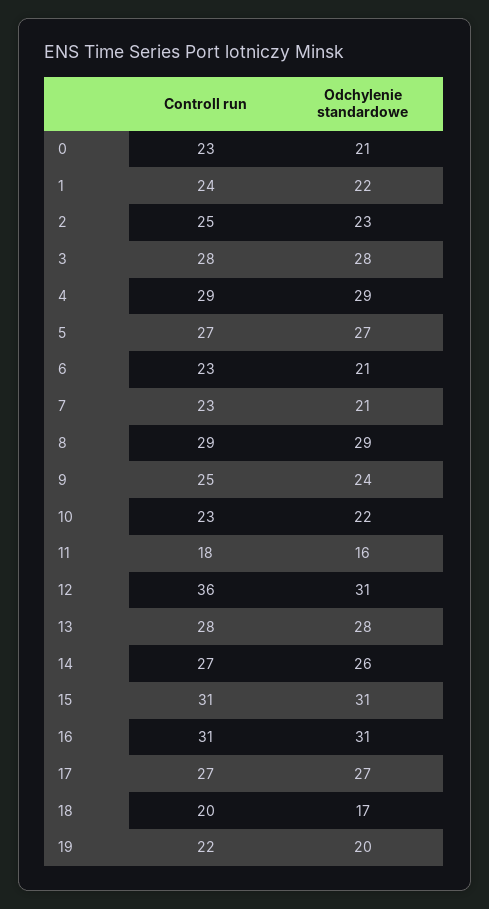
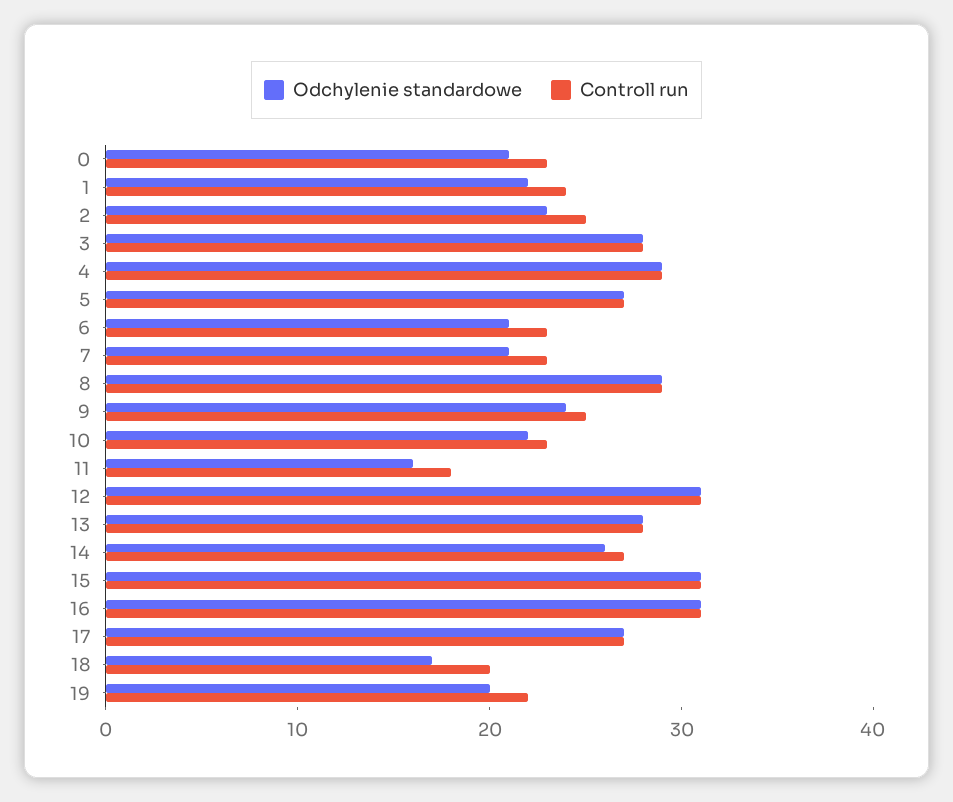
  {
    "Controll run": {
      "0": 23,
      "1": 24,
      "2": 25,
      "3": 28,
      "4": 29,
      "5": 27,
      "6": 23,
      "7": 23,
      "8": 29,
      "9": 25,
      "10": 23,
      "11": 18,
-     "12": 36,
+     "12": 31,
      "13": 28,
      "14": 27,
      "15": 31,
      "16": 31,
      "17": 27,
      "18": 20,
      "19": 22
    },
    "Odchylenie standardowe": {
      "0": 21,
      "1": 22,
      "2": 23,
      "3": 28,
      "4": 29,
      "5": 27,
      "6": 21,
      "7": 21,
      "8": 29,
      "9": 24,
      "10": 22,
      "11": 16,
      "12": 31,
      "13": 28,
      "14": 26,
      "15": 31,
      "16": 31,
      "17": 27,
      "18": 17,
      "19": 20
    }
  }

